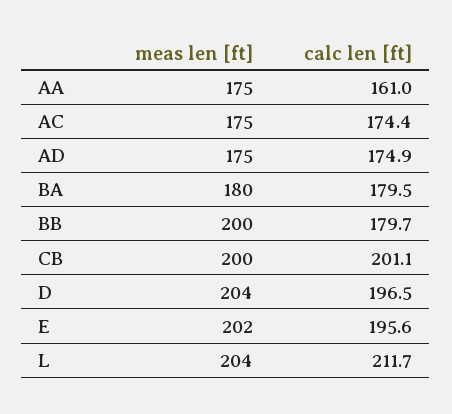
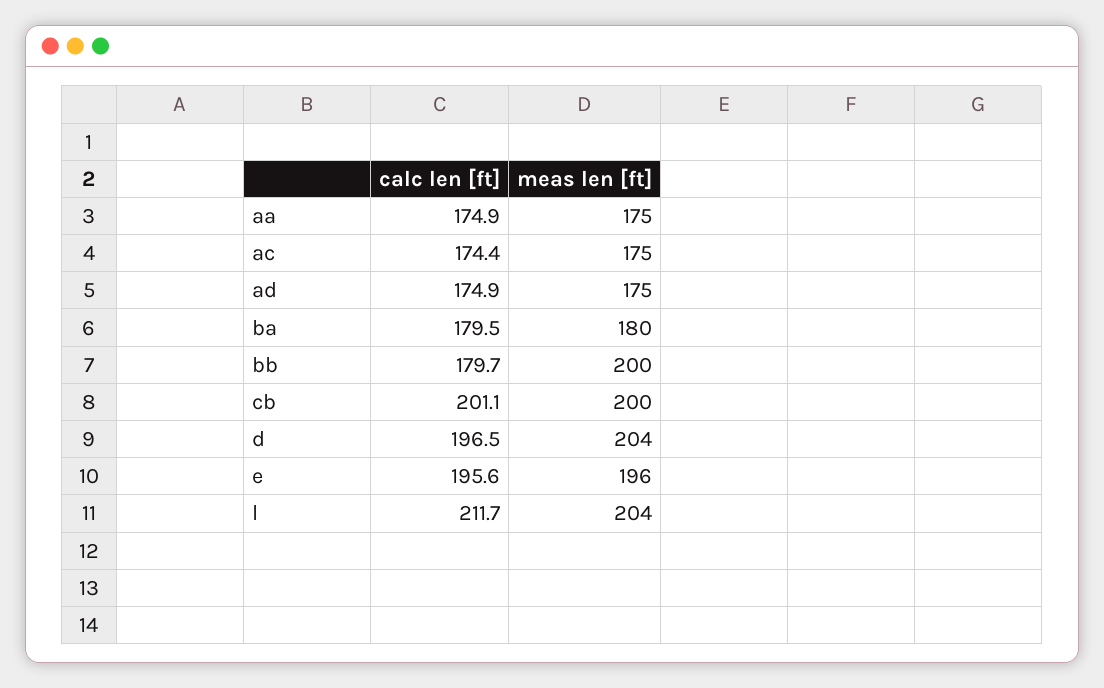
  {
    "meas len [ft]": {
      "AA": 175,
      "AC": 175,
      "AD": 175,
      "BA": 180,
      "BB": 200,
      "CB": 200,
      "D": 204,
-     "E": 202,
+     "E": 196,
      "L": 204
    },
    "calc len [ft]": {
-     "AA": 161,
+     "AA": 174.9,
      "AC": 174.4,
      "AD": 174.9,
      "BA": 179.5,
      "BB": 179.7,
      "CB": 201.1,
      "D": 196.5,
      "E": 195.6,
      "L": 211.7
    }
  }

